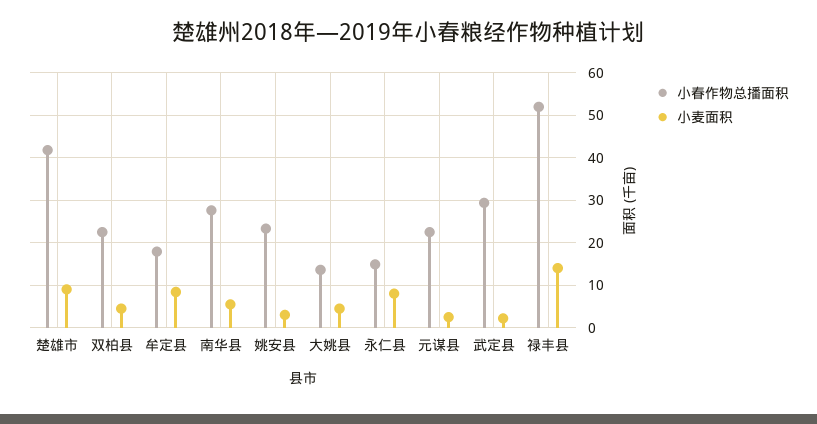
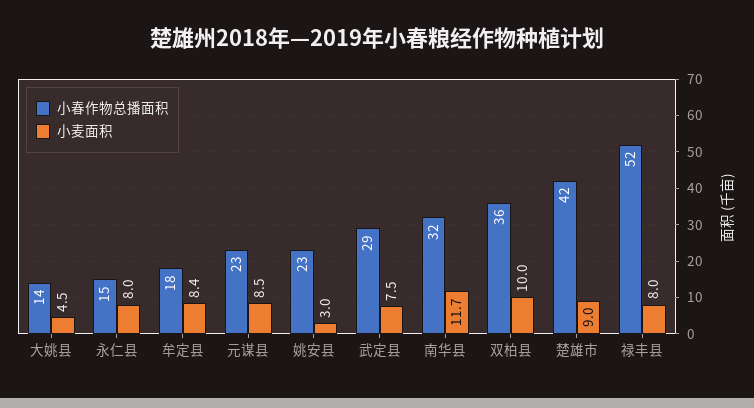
  {
    "小春作物总播面积": {
      "楚雄市": 42,
-     "双柏县": 22,
+     "双柏县": 36,
      "牟定县": 18,
-     "南华县": 28,
+     "南华县": 32,
      "姚安县": 23,
      "大姚县": 14,
      "永仁县": 15,
      "元谋县": 23,
      "武定县": 29,
      "禄丰县": 52
    },
    "小麦面积": {
      "楚雄市": 9,
-     "双柏县": 4,
+     "双柏县": 10,
      "牟定县": 8.4,
-     "南华县": 6,
+     "南华县": 11.7,
      "姚安县": 3,
      "大姚县": 4.5,
      "永仁县": 8,
-     "元谋县": 2,
+     "元谋县": 8.5,
-     "武定县": 2,
+     "武定县": 7.5,
-     "禄丰县": 14
+     "禄丰县": 8
    }
  }

